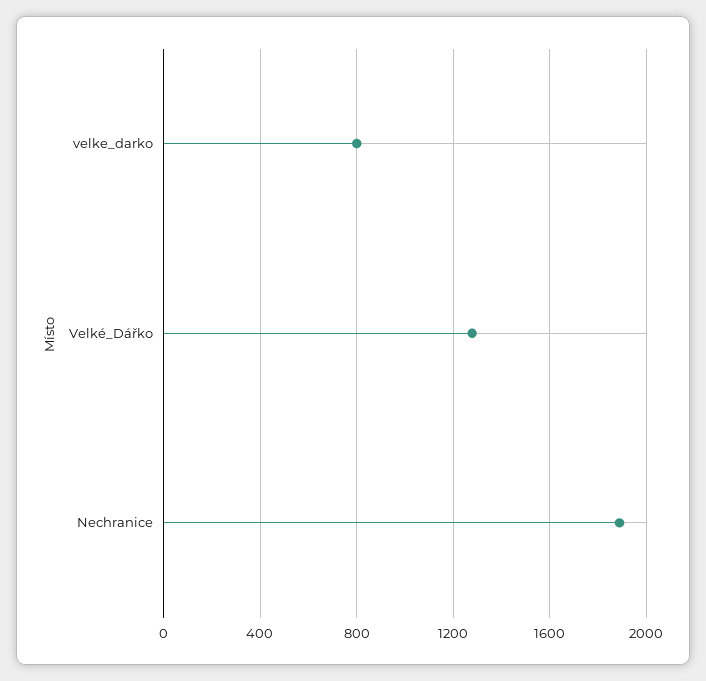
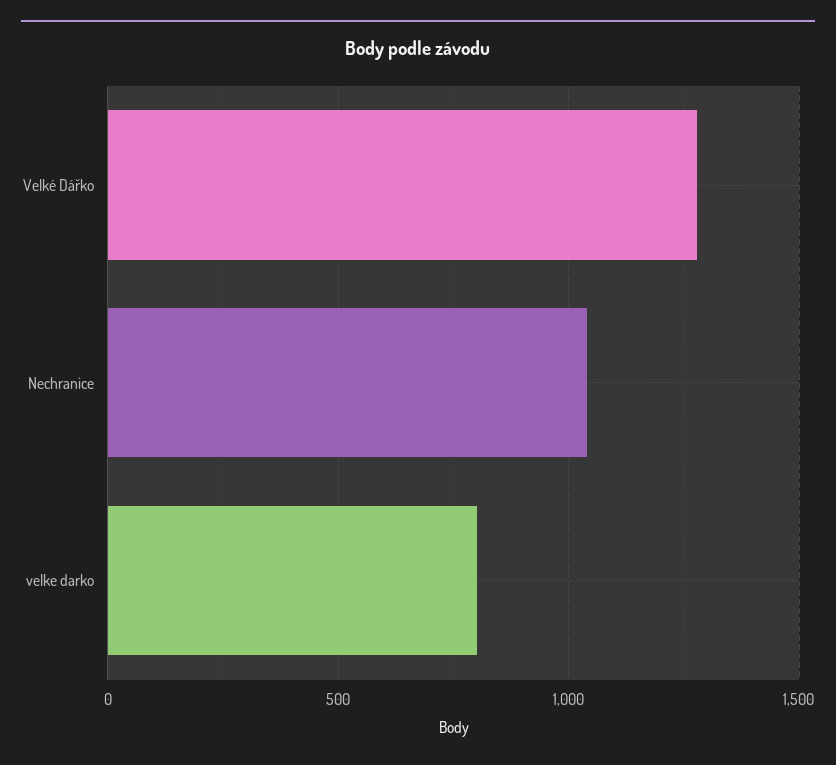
  {
    "velke_darko": 800,
    "Velké_Dářko": 1300,
-   "Nechranice": 1900
+   "Nechranice": 1050
  }

